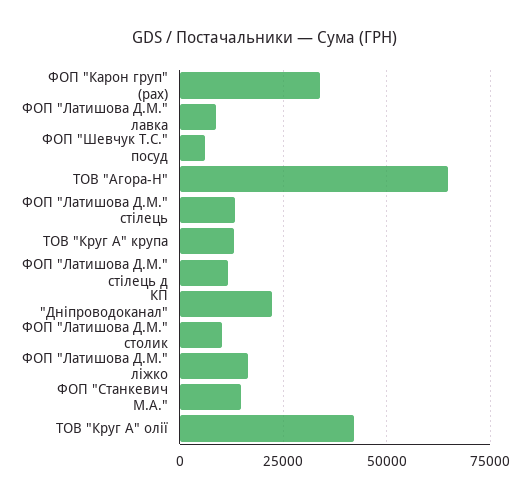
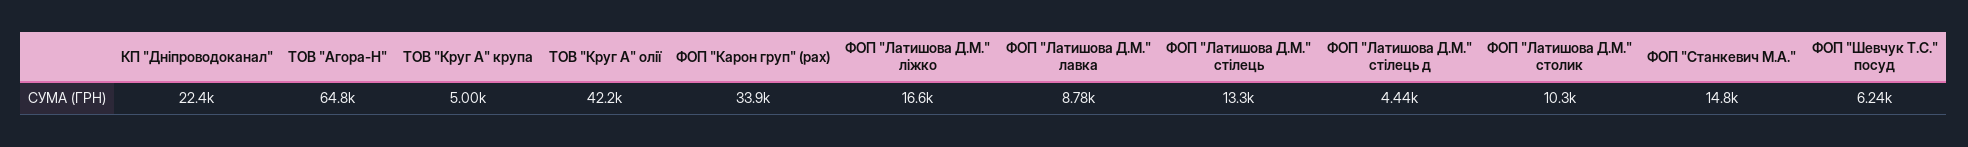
  {
    "ФОП \"Карон груп\" (рах)": 33900,
    "ФОП \"Латишова Д.М.\" лавка": 8780,
    "ФОП \"Шевчук Т.С.\" посуд": 6240,
    "ТОВ \"Агора-Н\"": 64800,
    "ФОП \"Латишова Д.М.\" стiлець": 13300,
-   "ТОВ \"Круг А\" крупа": 12500,
+   "ТОВ \"Круг А\" крупа": 5000,
-   "ФОП \"Латишова Д.М.\" стiлець д": 12500,
+   "ФОП \"Латишова Д.М.\" стiлець д": 4440,
    "КП \"Дніпроводоканал\"": 22400,
    "ФОП \"Латишова Д.М.\" столик": 10300,
    "ФОП \"Латишова Д.М.\" лiжко": 16600,
    "ФОП \"Станкевич М.А.\"": 14800,
    "ТОВ \"Круг А\" олії": 42200
  }

